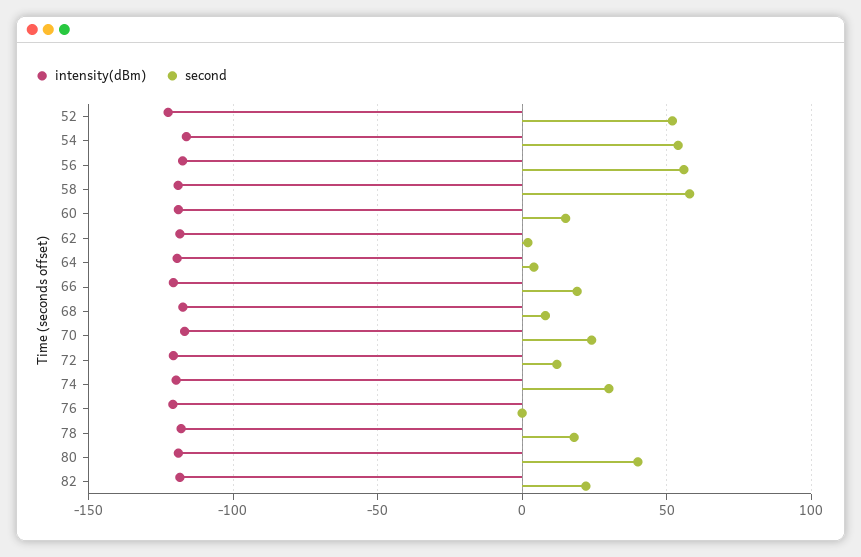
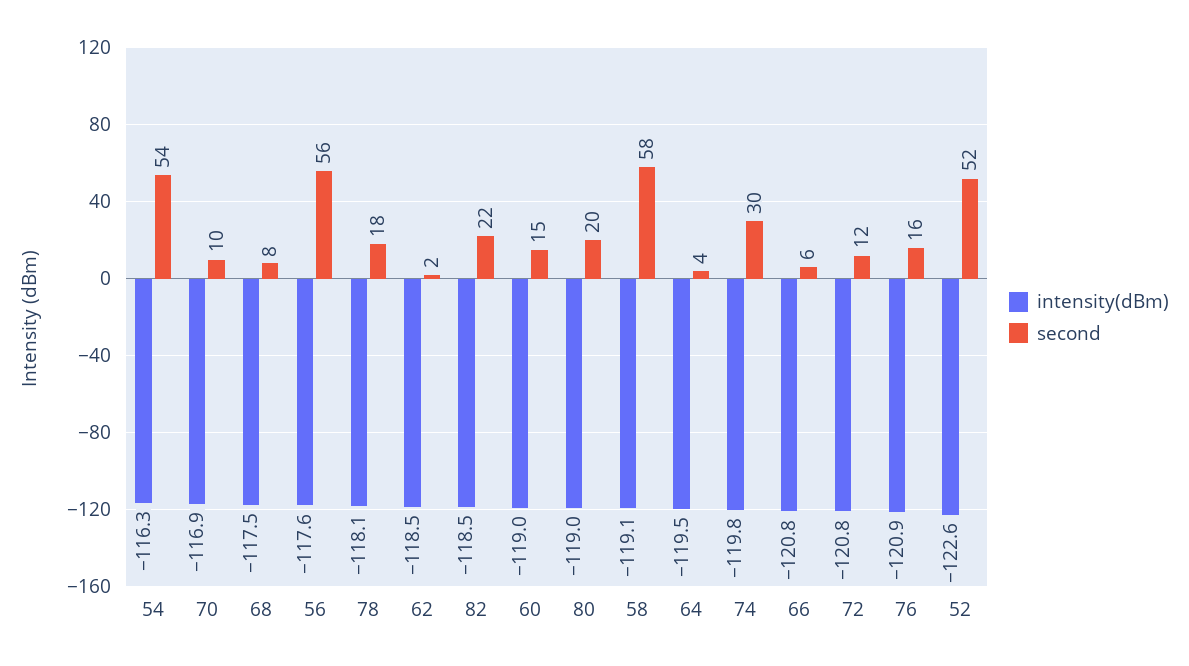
  {
    "intensity(dBm)": {
      "52": -122.6,
      "54": -116.3,
      "56": -117.6,
      "58": -119.1,
      "60": -119,
      "62": -118.5,
      "64": -119.5,
      "66": -120.8,
      "68": -117.5,
      "70": -116.9,
      "72": -120.8,
      "74": -119.8,
      "76": -120.9,
      "78": -118.1,
      "80": -119,
      "82": -118.5
    },
    "second": {
      "52": 52,
      "54": 54,
      "56": 56,
      "58": 58,
      "60": 15,
      "62": 2,
      "64": 4,
-     "66": 20,
+     "66": 6,
      "68": 8,
-     "70": 25,
+     "70": 10,
      "72": 12,
      "74": 30,
-     "76": 0,
+     "76": 16,
      "78": 18,
-     "80": 40,
+     "80": 20,
      "82": 22
    }
  }

